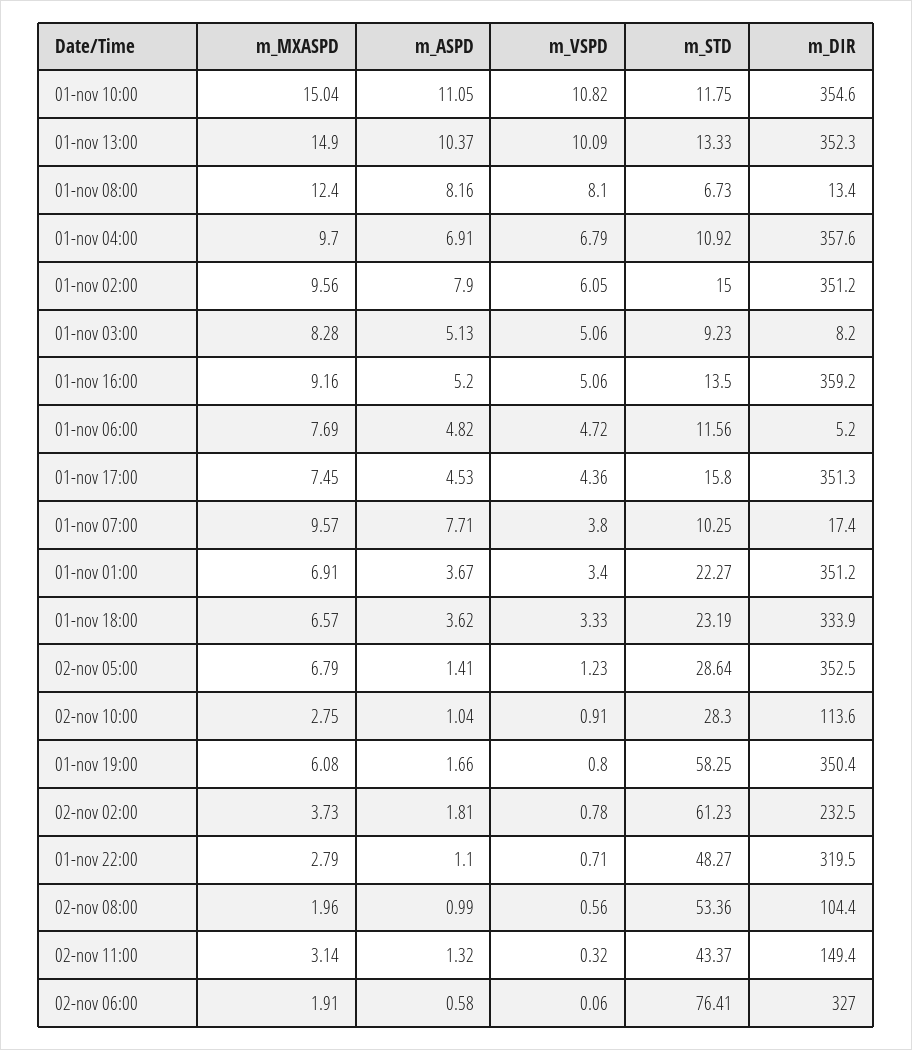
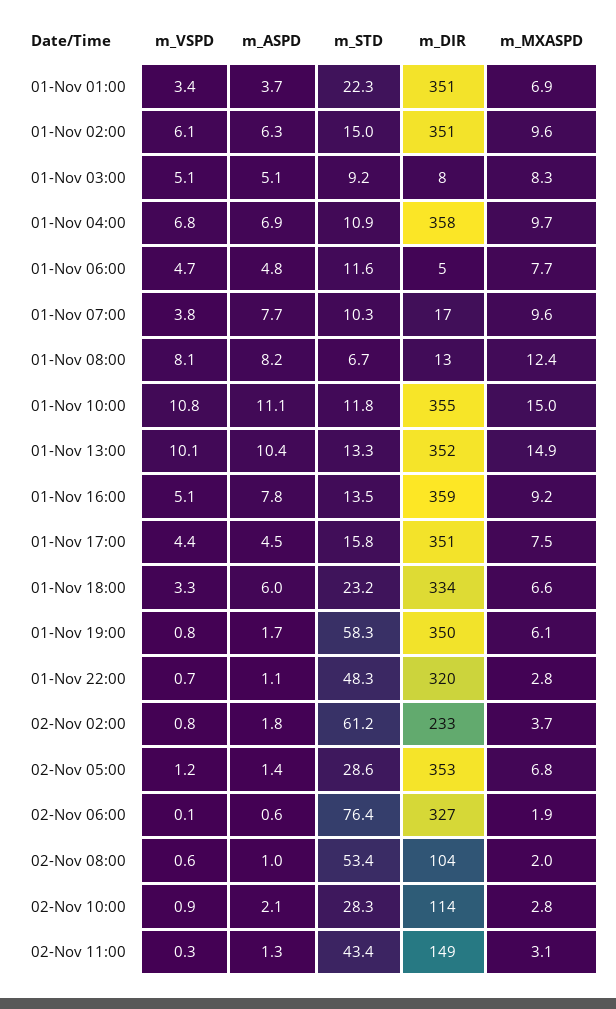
  {
    "m_MXASPD": {
      "01-nov 10:00": 15.04,
      "01-nov 13:00": 14.9,
      "01-nov 08:00": 12.4,
      "01-nov 04:00": 9.7,
      "01-nov 02:00": 9.56,
      "01-nov 03:00": 8.28,
      "01-nov 16:00": 9.16,
      "01-nov 06:00": 7.69,
      "01-nov 17:00": 7.45,
      "01-nov 07:00": 9.57,
      "01-nov 01:00": 6.91,
      "01-nov 18:00": 6.57,
      "02-nov 05:00": 6.79,
      "02-nov 10:00": 2.75,
      "01-nov 19:00": 6.08,
      "02-nov 02:00": 3.73,
      "01-nov 22:00": 2.79,
      "02-nov 08:00": 1.96,
      "02-nov 11:00": 3.14,
      "02-nov 06:00": 1.91
    },
    "m_ASPD": {
      "01-nov 10:00": 11.05,
      "01-nov 13:00": 10.37,
      "01-nov 08:00": 8.16,
      "01-nov 04:00": 6.91,
-     "01-nov 02:00": 7.9,
+     "01-nov 02:00": 6.3,
      "01-nov 03:00": 5.13,
-     "01-nov 16:00": 5.2,
+     "01-nov 16:00": 7.8,
      "01-nov 06:00": 4.82,
      "01-nov 17:00": 4.53,
      "01-nov 07:00": 7.71,
      "01-nov 01:00": 3.67,
-     "01-nov 18:00": 3.62,
+     "01-nov 18:00": 6,
      "02-nov 05:00": 1.41,
-     "02-nov 10:00": 1.04,
+     "02-nov 10:00": 2.1,
      "01-nov 19:00": 1.66,
      "02-nov 02:00": 1.81,
      "01-nov 22:00": 1.1,
      "02-nov 08:00": 0.99,
      "02-nov 11:00": 1.32,
      "02-nov 06:00": 0.58
    },
    "m_VSPD": {
      "01-nov 10:00": 10.82,
      "01-nov 13:00": 10.09,
      "01-nov 08:00": 8.1,
      "01-nov 04:00": 6.79,
      "01-nov 02:00": 6.05,
      "01-nov 03:00": 5.06,
      "01-nov 16:00": 5.06,
      "01-nov 06:00": 4.72,
      "01-nov 17:00": 4.36,
      "01-nov 07:00": 3.8,
      "01-nov 01:00": 3.4,
      "01-nov 18:00": 3.33,
      "02-nov 05:00": 1.23,
      "02-nov 10:00": 0.91,
      "01-nov 19:00": 0.8,
      "02-nov 02:00": 0.78,
      "01-nov 22:00": 0.71,
      "02-nov 08:00": 0.56,
      "02-nov 11:00": 0.32,
      "02-nov 06:00": 0.06
    },
    "m_STD": {
      "01-nov 10:00": 11.75,
      "01-nov 13:00": 13.33,
      "01-nov 08:00": 6.73,
      "01-nov 04:00": 10.92,
      "01-nov 02:00": 15,
      "01-nov 03:00": 9.23,
      "01-nov 16:00": 13.5,
      "01-nov 06:00": 11.56,
      "01-nov 17:00": 15.8,
      "01-nov 07:00": 10.25,
      "01-nov 01:00": 22.27,
      "01-nov 18:00": 23.19,
      "02-nov 05:00": 28.64,
      "02-nov 10:00": 28.3,
      "01-nov 19:00": 58.25,
      "02-nov 02:00": 61.23,
      "01-nov 22:00": 48.27,
      "02-nov 08:00": 53.36,
      "02-nov 11:00": 43.37,
      "02-nov 06:00": 76.41
    },
    "m_DIR": {
      "01-nov 10:00": 354.6,
      "01-nov 13:00": 352.3,
      "01-nov 08:00": 13.4,
      "01-nov 04:00": 357.6,
      "01-nov 02:00": 351.2,
      "01-nov 03:00": 8.2,
      "01-nov 16:00": 359.2,
      "01-nov 06:00": 5.2,
      "01-nov 17:00": 351.3,
      "01-nov 07:00": 17.4,
      "01-nov 01:00": 351.2,
      "01-nov 18:00": 333.9,
      "02-nov 05:00": 352.5,
      "02-nov 10:00": 113.6,
      "01-nov 19:00": 350.4,
      "02-nov 02:00": 232.5,
      "01-nov 22:00": 319.5,
      "02-nov 08:00": 104.4,
      "02-nov 11:00": 149.4,
      "02-nov 06:00": 327
    }
  }

